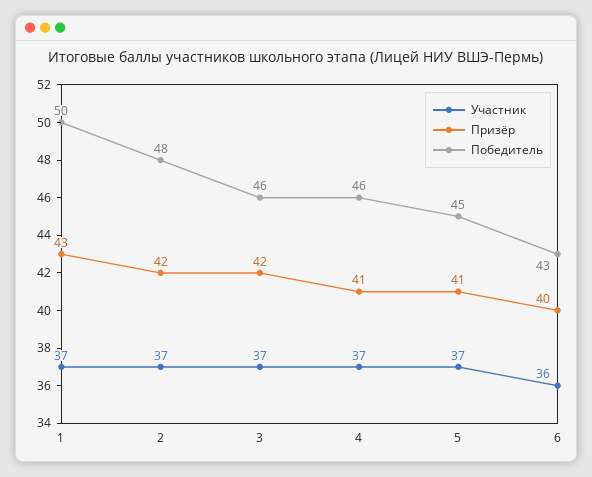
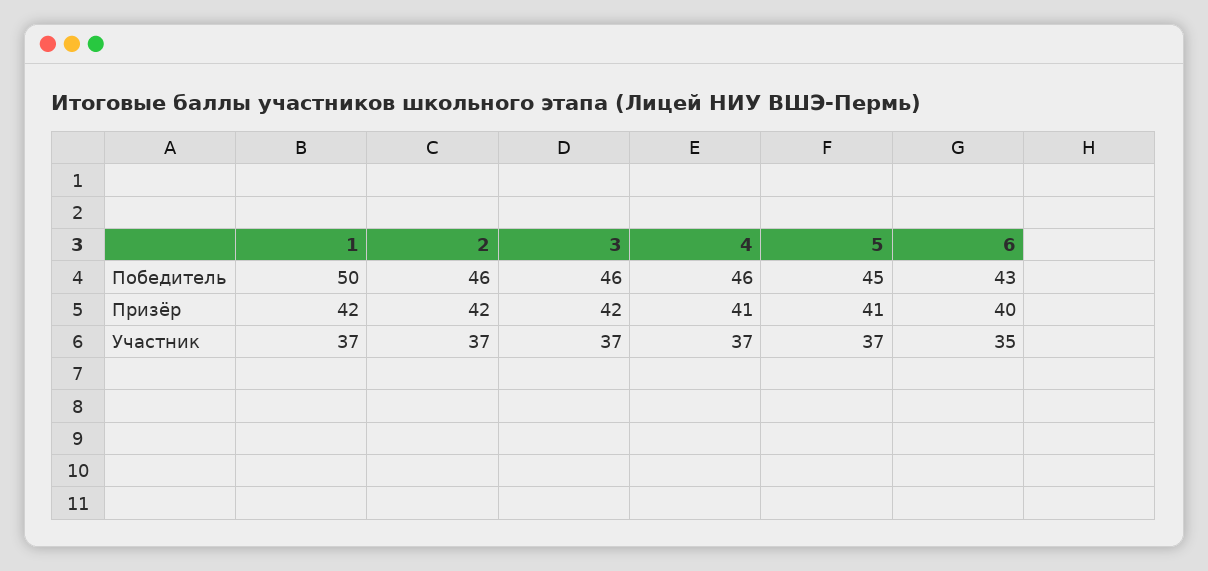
  {
    "Участник": {
      "1": 37,
      "2": 37,
      "3": 37,
      "4": 37,
      "5": 37,
-     "6": 36
+     "6": 35
    },
    "Призёр": {
-     "1": 43,
+     "1": 42,
      "2": 42,
      "3": 42,
      "4": 41,
      "5": 41,
      "6": 40
    },
    "Победитель": {
      "1": 50,
-     "2": 48,
+     "2": 46,
      "3": 46,
      "4": 46,
      "5": 45,
      "6": 43
    }
  }

